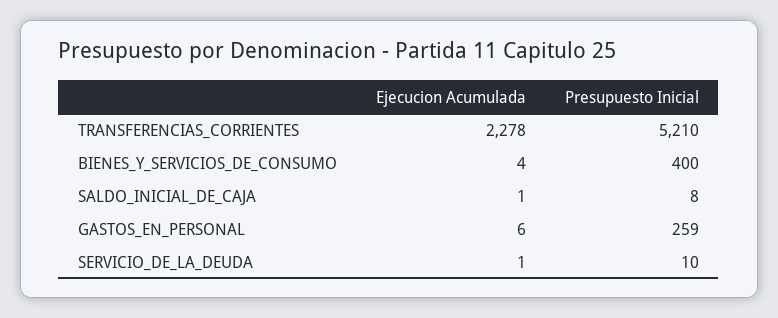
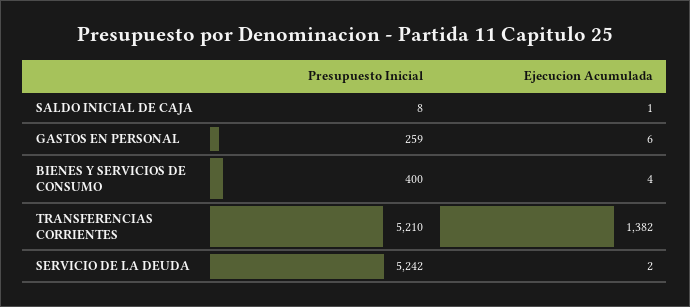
  {
    "Ejecucion Acumulada": {
-     "TRANSFERENCIAS_CORRIENTES": 2278,
+     "TRANSFERENCIAS_CORRIENTES": 1382,
      "BIENES_Y_SERVICIOS_DE_CONSUMO": 4,
      "SALDO_INICIAL_DE_CAJA": 1,
      "GASTOS_EN_PERSONAL": 6,
-     "SERVICIO_DE_LA_DEUDA": 1
+     "SERVICIO_DE_LA_DEUDA": 2
    },
    "Presupuesto Inicial": {
      "TRANSFERENCIAS_CORRIENTES": 5210,
      "BIENES_Y_SERVICIOS_DE_CONSUMO": 400,
      "SALDO_INICIAL_DE_CAJA": 8,
      "GASTOS_EN_PERSONAL": 259,
-     "SERVICIO_DE_LA_DEUDA": 10
+     "SERVICIO_DE_LA_DEUDA": 5242
    }
  }

